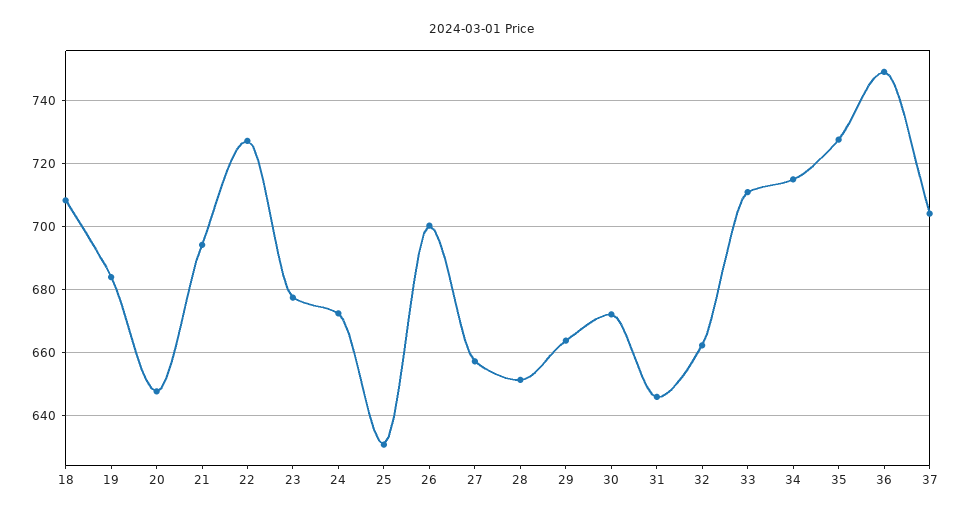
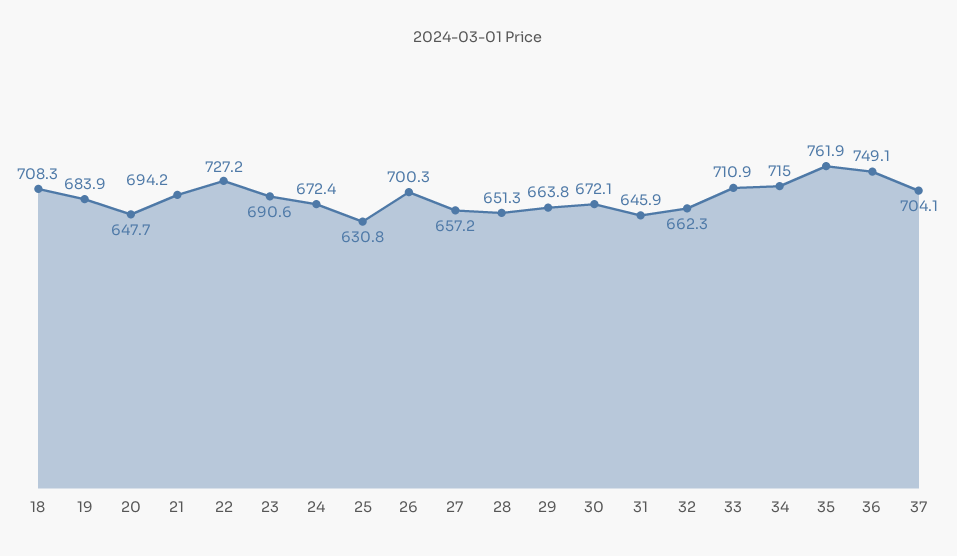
  {
    "18": 708.3,
    "19": 683.9,
    "20": 647.7,
    "21": 694.2,
    "22": 727.2,
-   "23": 678,
+   "23": 690.6,
    "24": 672.4,
    "25": 630.8,
    "26": 700.3,
    "27": 657.2,
    "28": 651.3,
    "29": 663.8,
    "30": 672.1,
    "31": 645.9,
    "32": 662.3,
    "33": 710.9,
    "34": 715,
-   "35": 728,
+   "35": 761.9,
    "36": 749.1,
    "37": 704.1
  }

